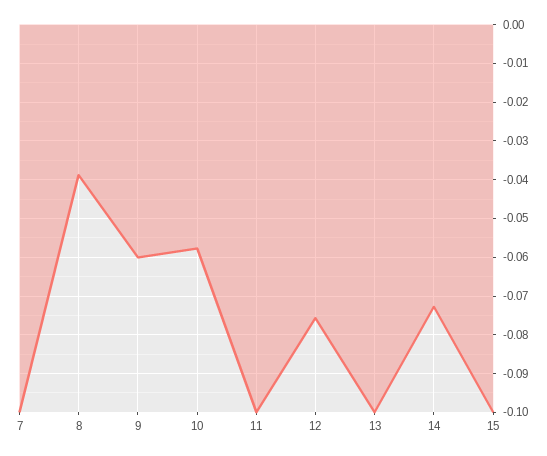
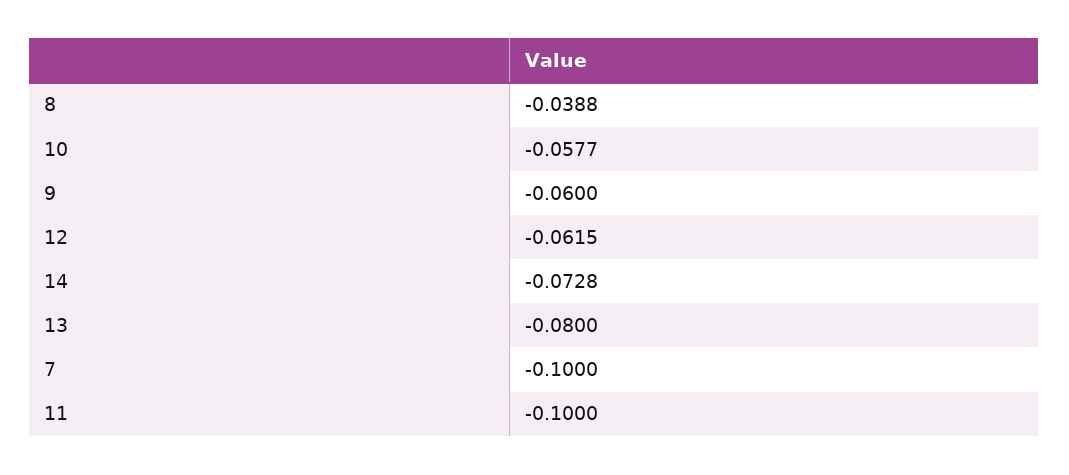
  {
    "7": -0.1,
    "8": -0.0388,
    "9": -0.06,
    "10": -0.0577,
    "11": -0.1,
-   "12": -0.076,
+   "12": -0.0615,
-   "13": -0.1,
+   "13": -0.08,
-   "14": -0.0728,
+   "14": -0.0728
-   "15": -0.1
  }

